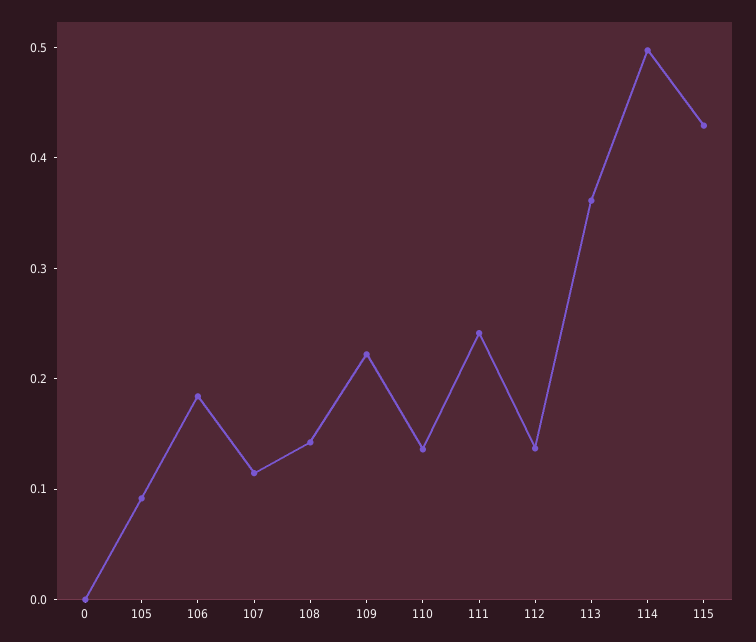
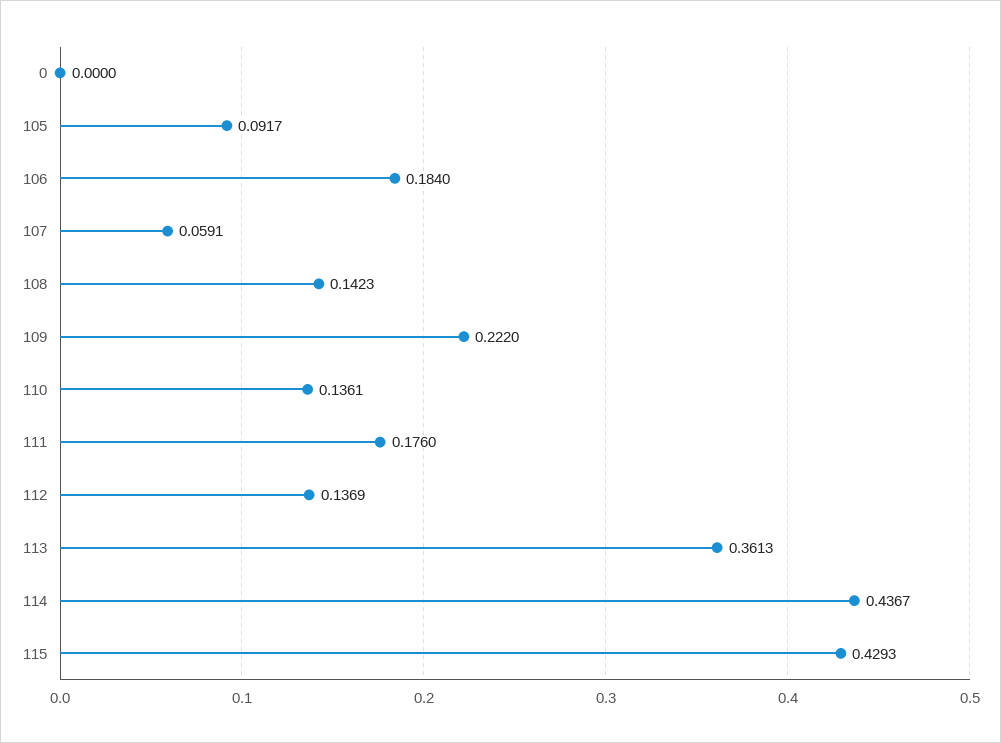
  {
    "0": 0,
    "105": 0.0917,
    "106": 0.184,
-   "107": 0.12,
+   "107": 0.0591,
    "108": 0.1423,
    "109": 0.222,
    "110": 0.1361,
-   "111": 0.24,
+   "111": 0.176,
    "112": 0.1369,
    "113": 0.3613,
-   "114": 0.5,
+   "114": 0.4367,
    "115": 0.4293
  }

